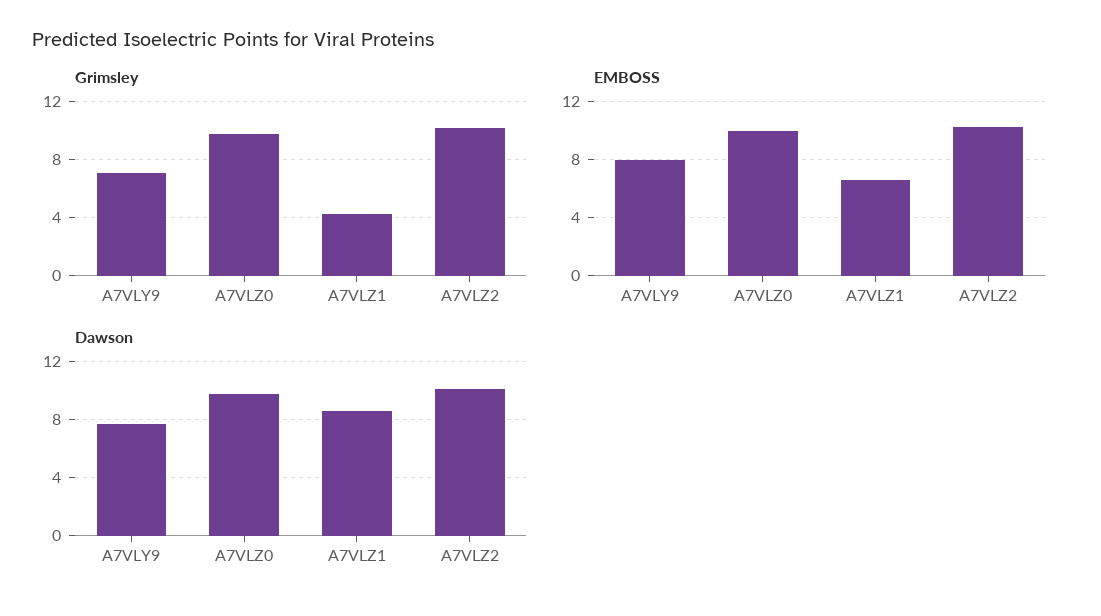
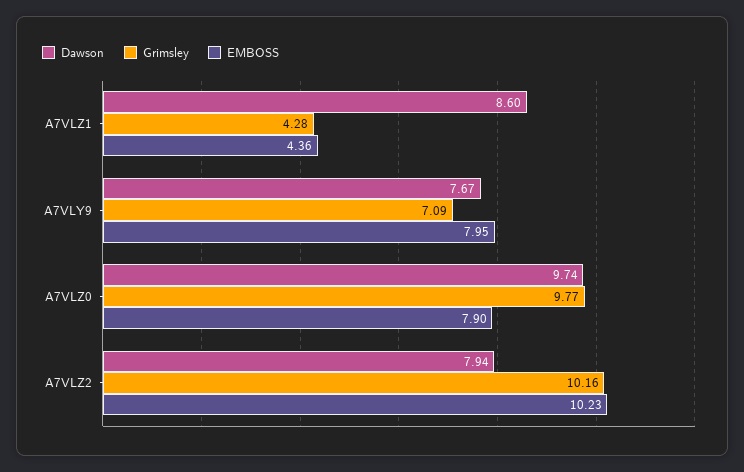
  {
    "Grimsley": {
      "A7VLY9": 7.09,
      "A7VLZ0": 9.77,
      "A7VLZ1": 4.28,
      "A7VLZ2": 10.16
    },
    "EMBOSS": {
      "A7VLY9": 7.95,
-     "A7VLZ0": 10,
+     "A7VLZ0": 7.9,
-     "A7VLZ1": 6.5,
+     "A7VLZ1": 4.36,
      "A7VLZ2": 10.23
    },
    "Dawson": {
      "A7VLY9": 7.67,
      "A7VLZ0": 9.74,
      "A7VLZ1": 8.6,
-     "A7VLZ2": 10
+     "A7VLZ2": 7.94
    }
  }

